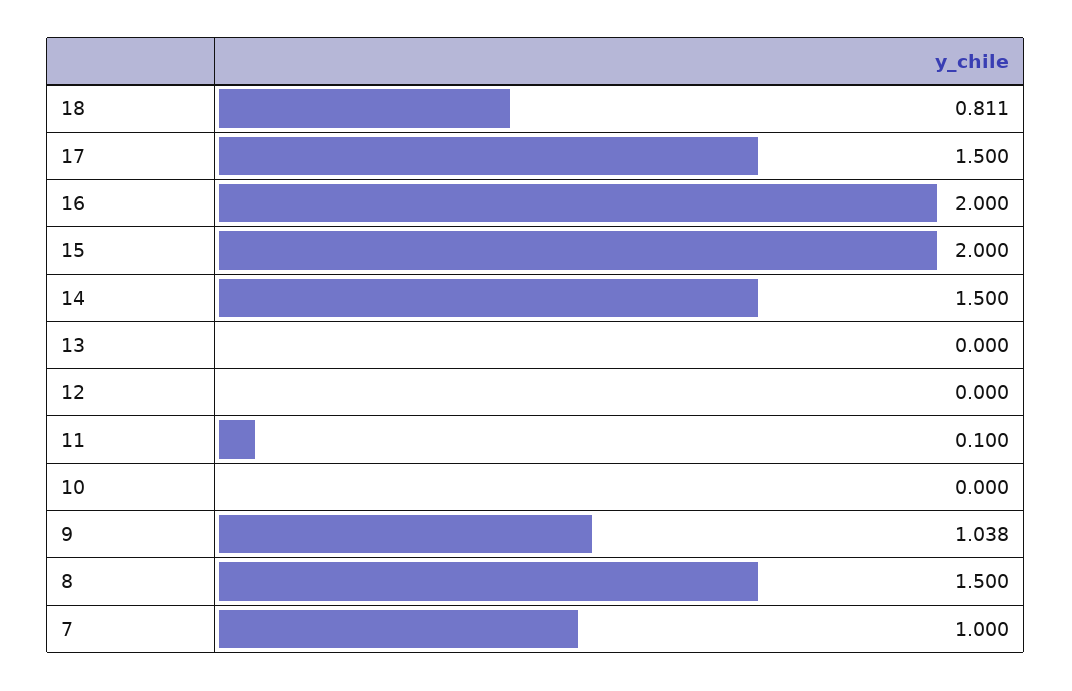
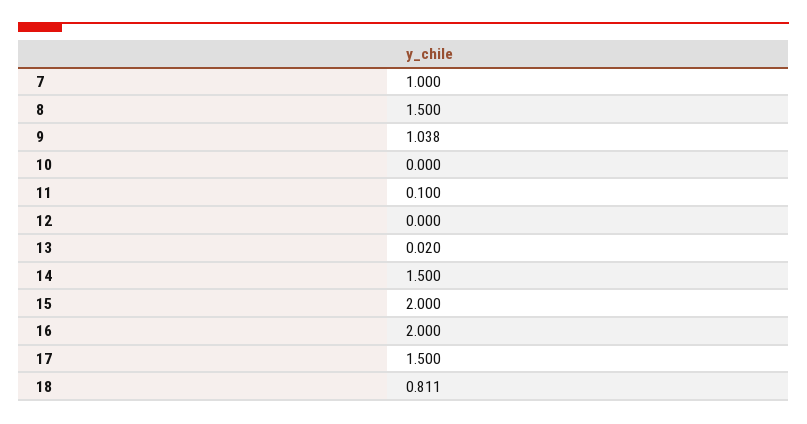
  {
    "18": 0.811,
    "17": 1.5,
    "16": 2,
    "15": 2,
    "14": 1.5,
-   "13": 0,
+   "13": 0.02,
    "12": 0,
    "11": 0.1,
    "10": 0,
    "9": 1.038,
    "8": 1.5,
    "7": 1
  }

